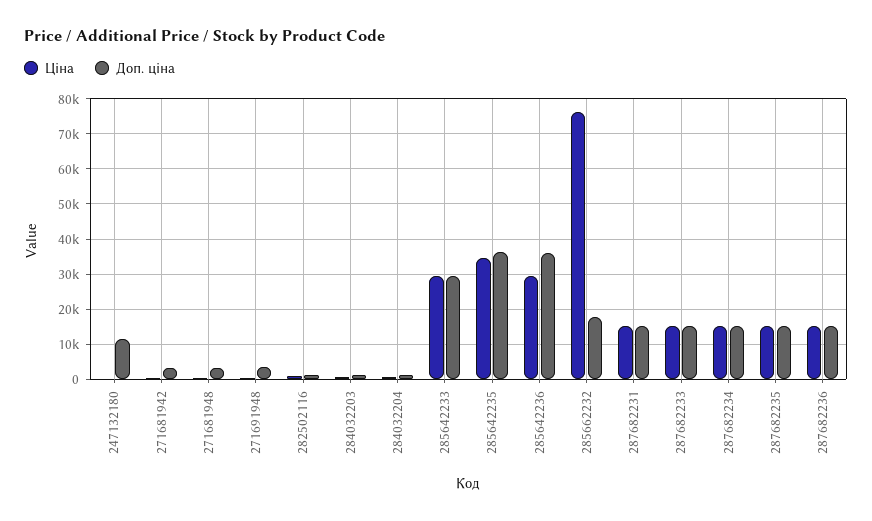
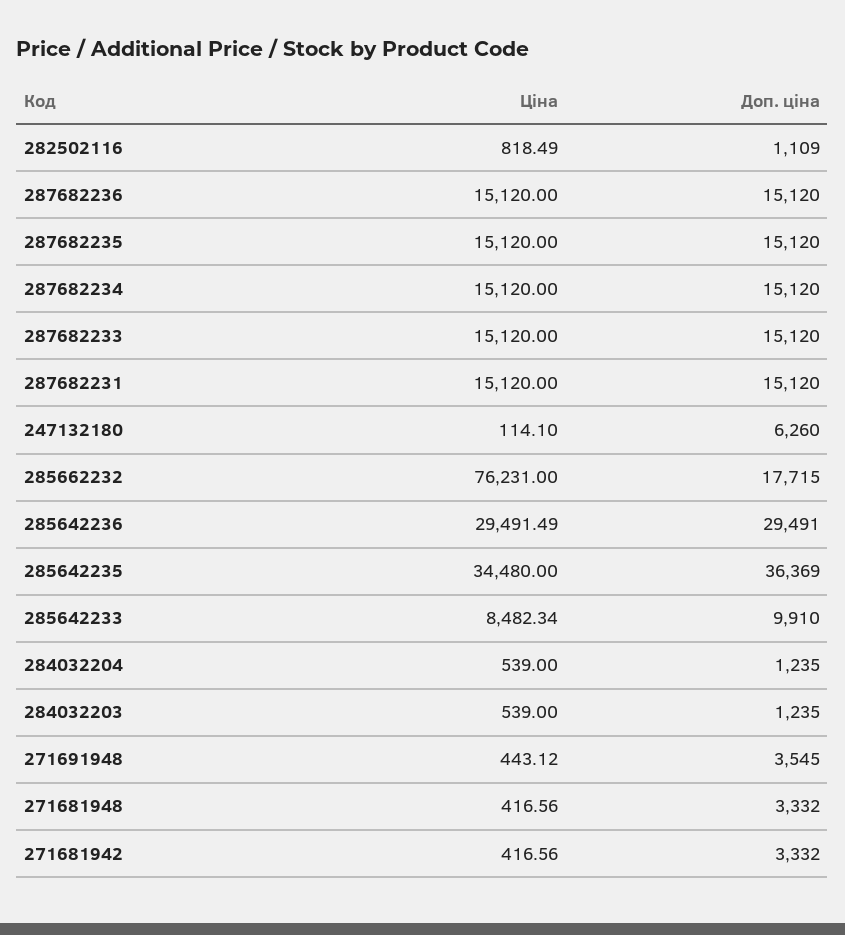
  {
    "Ціна": {
      "247132180": 114.1,
      "271681942": 416.56,
      "271681948": 416.56,
      "271691948": 443.12,
      "282502116": 818.49,
      "284032203": 539,
      "284032204": 539,
-     "285642233": 30000,
+     "285642233": 8482.34,
      "285642235": 34480,
      "285642236": 29491.49,
      "285662232": 76231,
      "287682231": 15120,
      "287682233": 15120,
      "287682234": 15120,
      "287682235": 15120,
      "287682236": 15120
    },
    "Доп. ціна": {
-     "247132180": 12000,
+     "247132180": 6260,
      "271681942": 3332,
      "271681948": 3332,
      "271691948": 3545,
      "282502116": 1109,
      "284032203": 1235,
      "284032204": 1235,
-     "285642233": 30000,
+     "285642233": 9910,
      "285642235": 36369,
-     "285642236": 36000,
+     "285642236": 29491,
      "285662232": 17715,
      "287682231": 15120,
      "287682233": 15120,
      "287682234": 15120,
      "287682235": 15120,
      "287682236": 15120
    }
  }

